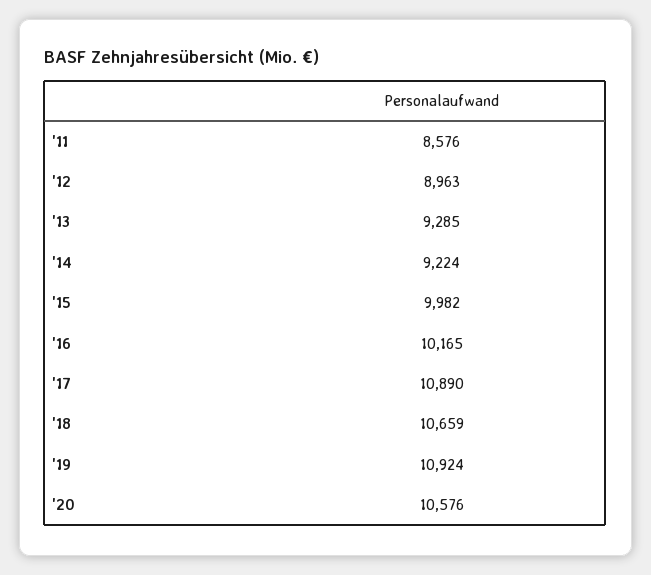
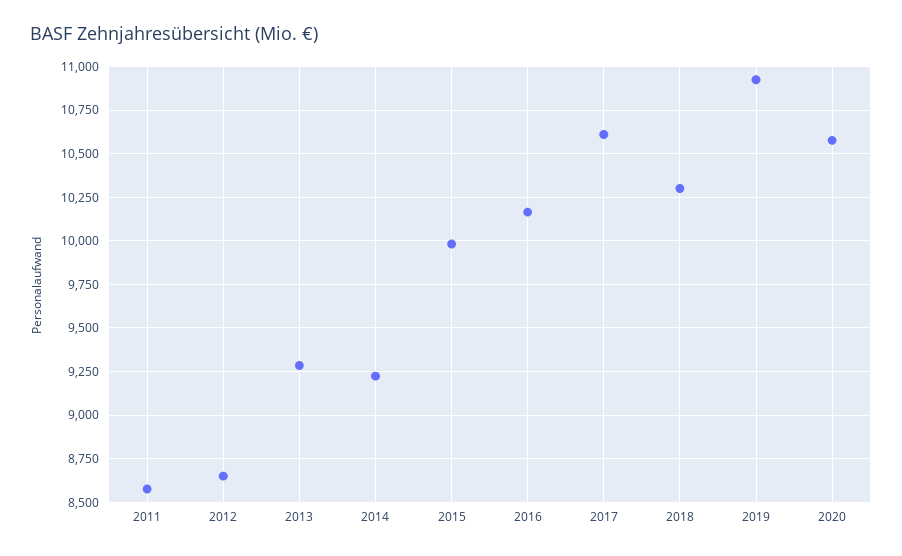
  {
    "'11": 8576,
-   "'12": 8963,
+   "'12": 8650,
    "'13": 9285,
    "'14": 9224,
    "'15": 9982,
    "'16": 10165,
-   "'17": 10890,
+   "'17": 10600,
-   "'18": 10659,
+   "'18": 10300,
    "'19": 10924,
    "'20": 10576
  }

